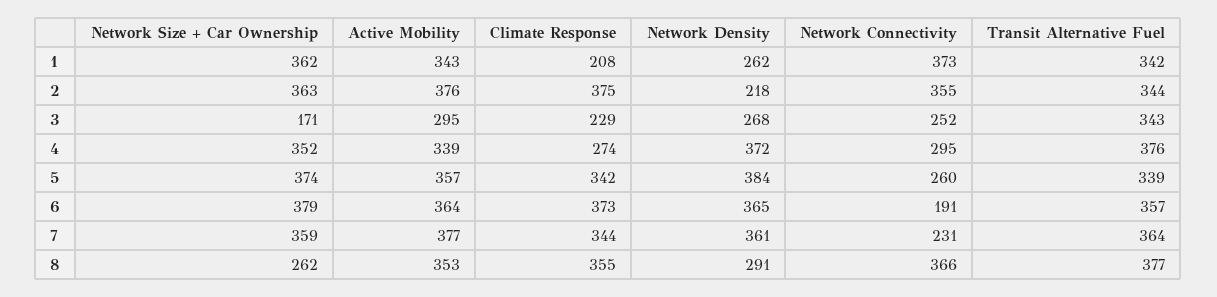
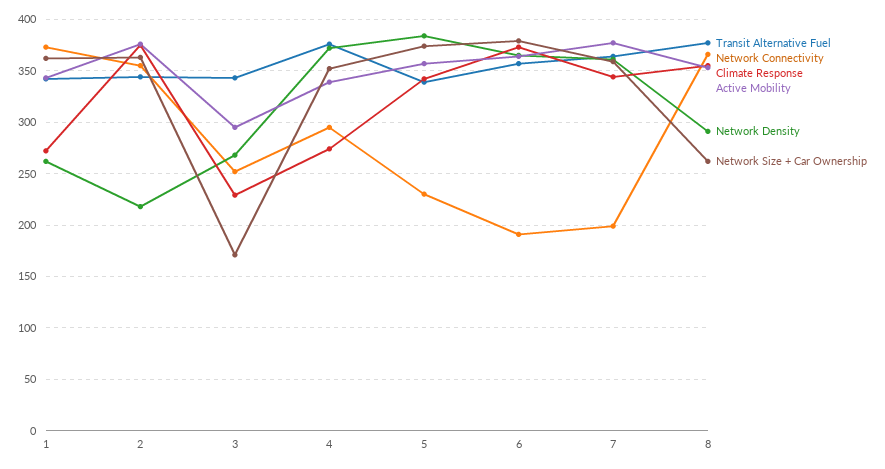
  {
    "Network Size + Car Ownership": {
      "1": 362,
      "2": 363,
      "3": 171,
      "4": 352,
      "5": 374,
      "6": 379,
      "7": 359,
      "8": 262
    },
    "Active Mobility": {
      "1": 343,
      "2": 376,
      "3": 295,
      "4": 339,
      "5": 357,
      "6": 364,
      "7": 377,
      "8": 353
    },
    "Climate Response": {
-     "1": 208,
+     "1": 270,
      "2": 375,
      "3": 229,
      "4": 274,
      "5": 342,
      "6": 373,
      "7": 344,
      "8": 355
    },
    "Network Density": {
      "1": 262,
      "2": 218,
      "3": 268,
      "4": 372,
      "5": 384,
      "6": 365,
      "7": 361,
      "8": 291
    },
    "Network Connectivity": {
      "1": 373,
      "2": 355,
      "3": 252,
      "4": 295,
-     "5": 260,
+     "5": 230,
      "6": 191,
-     "7": 231,
+     "7": 200,
      "8": 366
    },
    "Transit Alternative Fuel": {
      "1": 342,
      "2": 344,
      "3": 343,
      "4": 376,
      "5": 339,
      "6": 357,
      "7": 364,
      "8": 377
    }
  }

